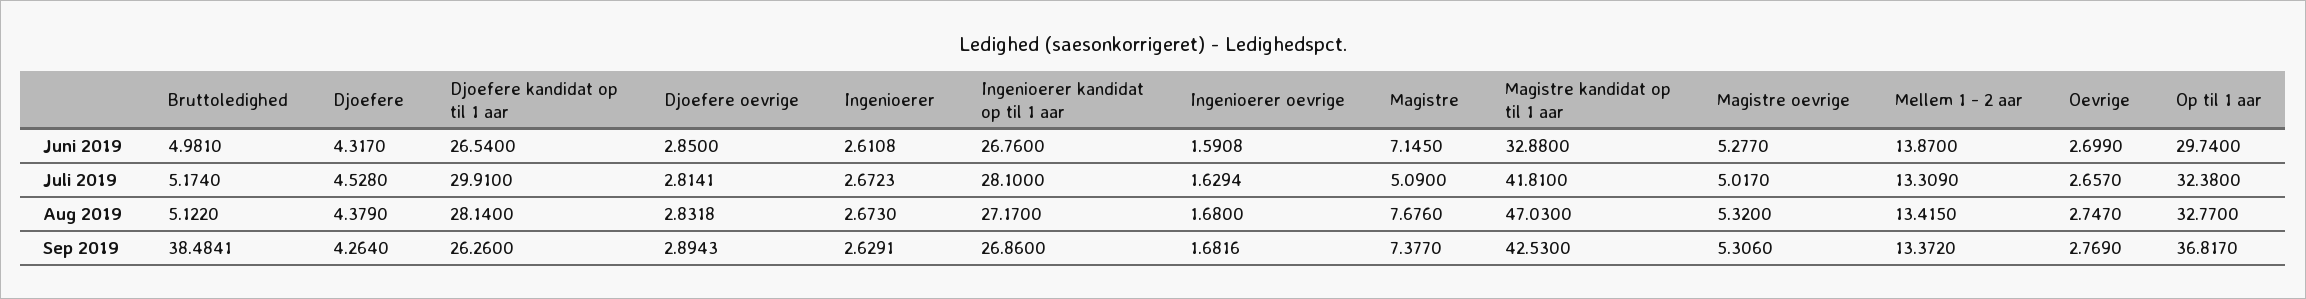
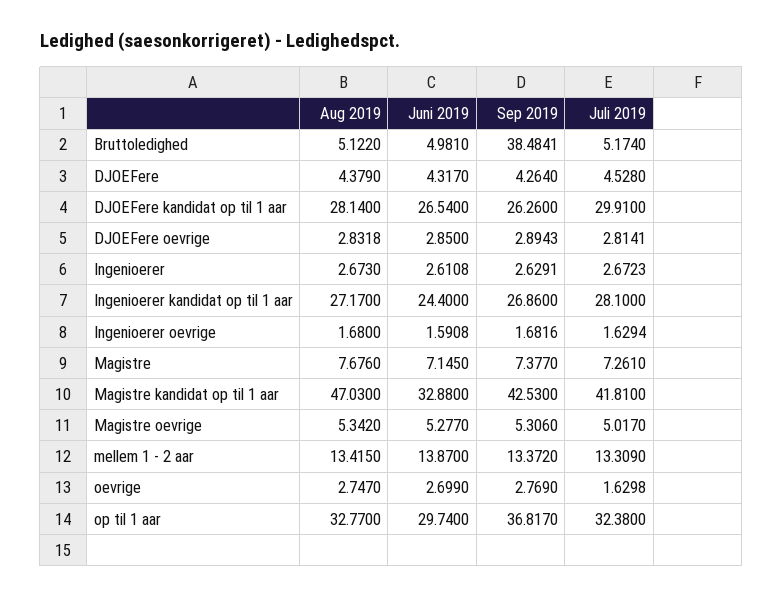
  {
    "Bruttoledighed": {
      "Juni 2019": 4.981,
      "Juli 2019": 5.174,
      "Aug 2019": 5.122,
      "Sep 2019": 38.4841
    },
    "Djoefere": {
      "Juni 2019": 4.317,
      "Juli 2019": 4.528,
      "Aug 2019": 4.379,
      "Sep 2019": 4.264
    },
    "Djoefere kandidat op til 1 aar": {
      "Juni 2019": 26.54,
      "Juli 2019": 29.91,
      "Aug 2019": 28.14,
      "Sep 2019": 26.26
    },
    "Djoefere oevrige": {
      "Juni 2019": 2.85,
      "Juli 2019": 2.8141,
      "Aug 2019": 2.8318,
      "Sep 2019": 2.8943
    },
    "Ingenioerer": {
      "Juni 2019": 2.6108,
      "Juli 2019": 2.6723,
      "Aug 2019": 2.673,
      "Sep 2019": 2.6291
    },
    "Ingenioerer kandidat op til 1 aar": {
-     "Juni 2019": 26.76,
+     "Juni 2019": 24.4,
      "Juli 2019": 28.1,
      "Aug 2019": 27.17,
      "Sep 2019": 26.86
    },
    "Ingenioerer oevrige": {
      "Juni 2019": 1.5908,
      "Juli 2019": 1.6294,
      "Aug 2019": 1.68,
      "Sep 2019": 1.6816
    },
    "Magistre": {
      "Juni 2019": 7.145,
-     "Juli 2019": 5.09,
+     "Juli 2019": 7.261,
      "Aug 2019": 7.676,
      "Sep 2019": 7.377
    },
    "Magistre kandidat op til 1 aar": {
      "Juni 2019": 32.88,
      "Juli 2019": 41.81,
      "Aug 2019": 47.03,
      "Sep 2019": 42.53
    },
    "Magistre oevrige": {
      "Juni 2019": 5.277,
      "Juli 2019": 5.017,
-     "Aug 2019": 5.32,
+     "Aug 2019": 5.342,
      "Sep 2019": 5.306
    },
    "Mellem 1 - 2 aar": {
      "Juni 2019": 13.87,
      "Juli 2019": 13.309,
      "Aug 2019": 13.415,
      "Sep 2019": 13.372
    },
    "Oevrige": {
      "Juni 2019": 2.699,
-     "Juli 2019": 2.657,
+     "Juli 2019": 1.6298,
      "Aug 2019": 2.747,
      "Sep 2019": 2.769
    },
    "Op til 1 aar": {
      "Juni 2019": 29.74,
      "Juli 2019": 32.38,
      "Aug 2019": 32.77,
      "Sep 2019": 36.817
    }
  }

